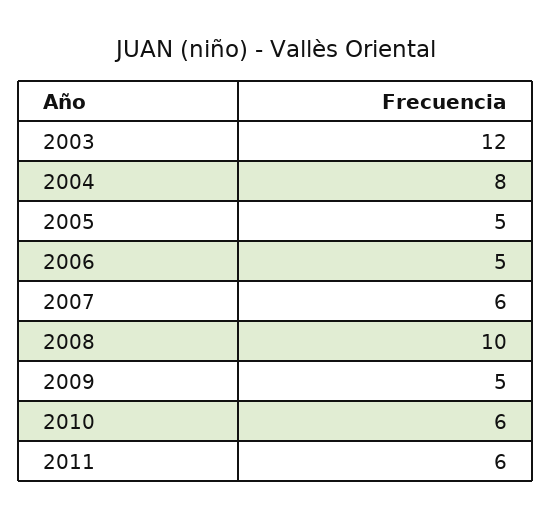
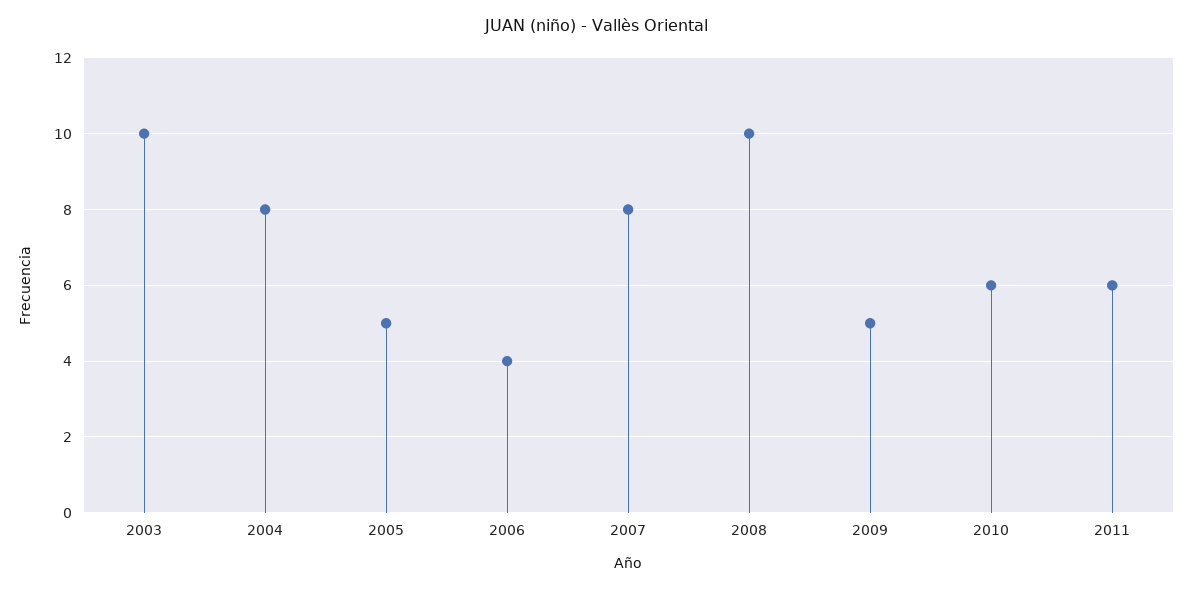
  {
-   "2003": 12,
+   "2003": 10,
    "2004": 8,
    "2005": 5,
-   "2006": 5,
+   "2006": 4,
-   "2007": 6,
+   "2007": 8,
    "2008": 10,
    "2009": 5,
    "2010": 6,
    "2011": 6
  }

